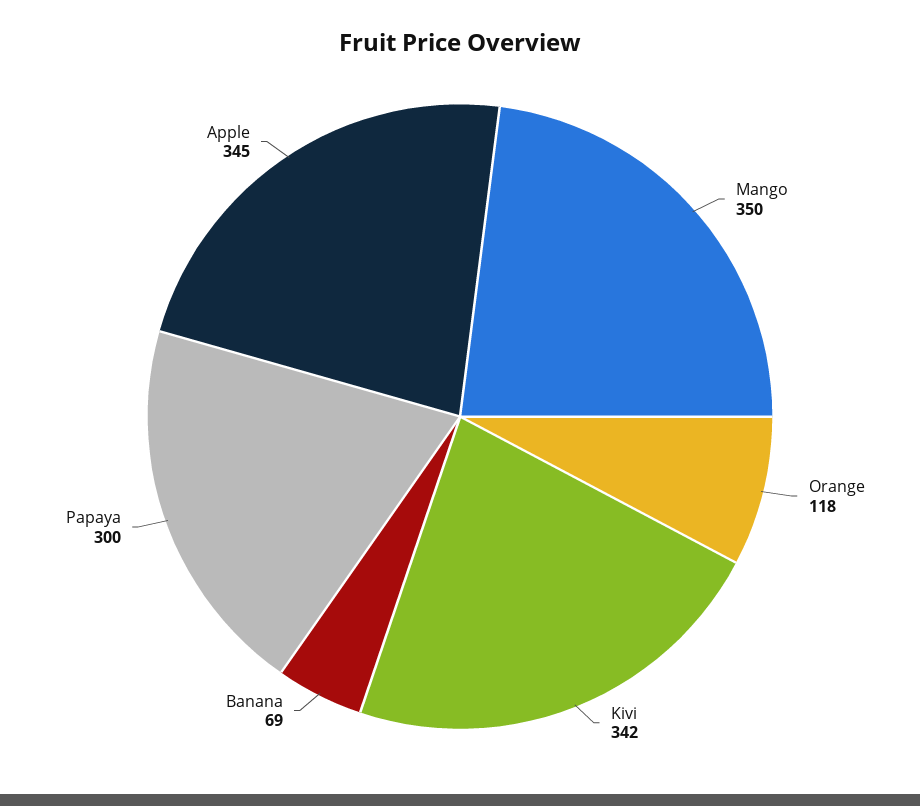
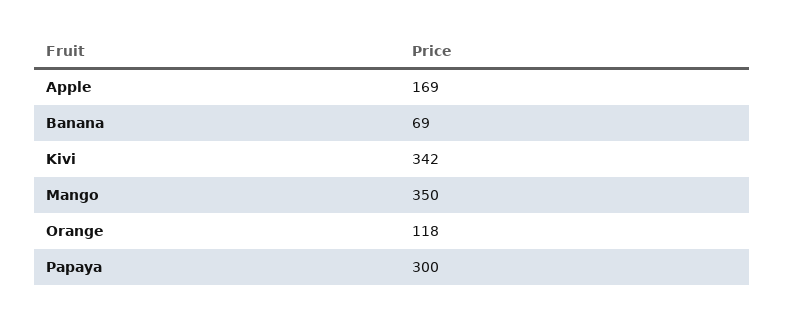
  {
    "Mango": 350,
    "Orange": 118,
    "Kivi": 342,
    "Banana": 69,
    "Papaya": 300,
-   "Apple": 345
+   "Apple": 169
  }

